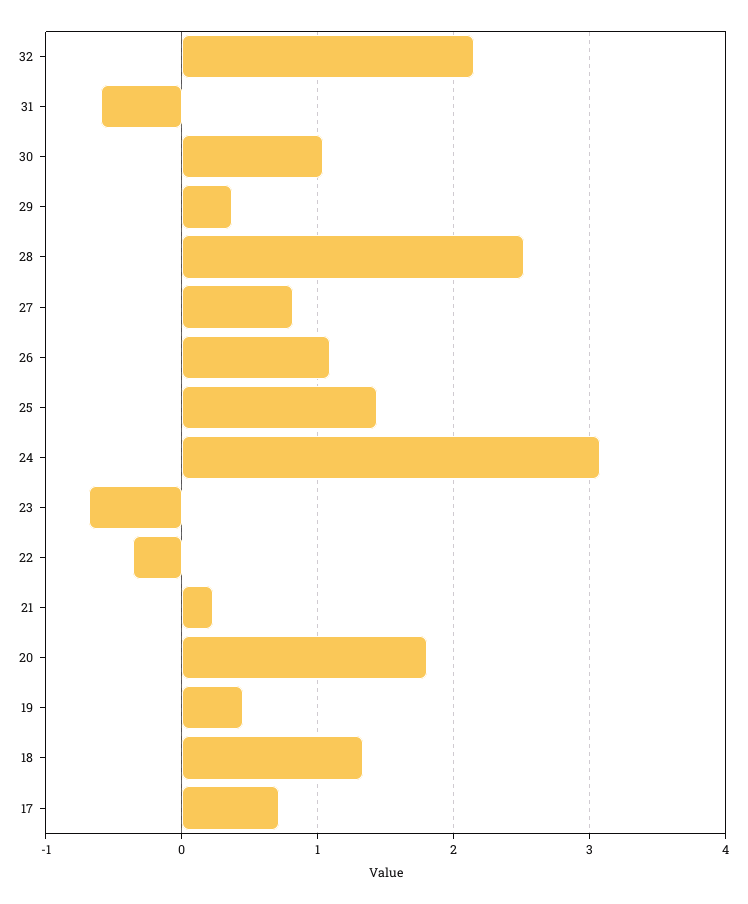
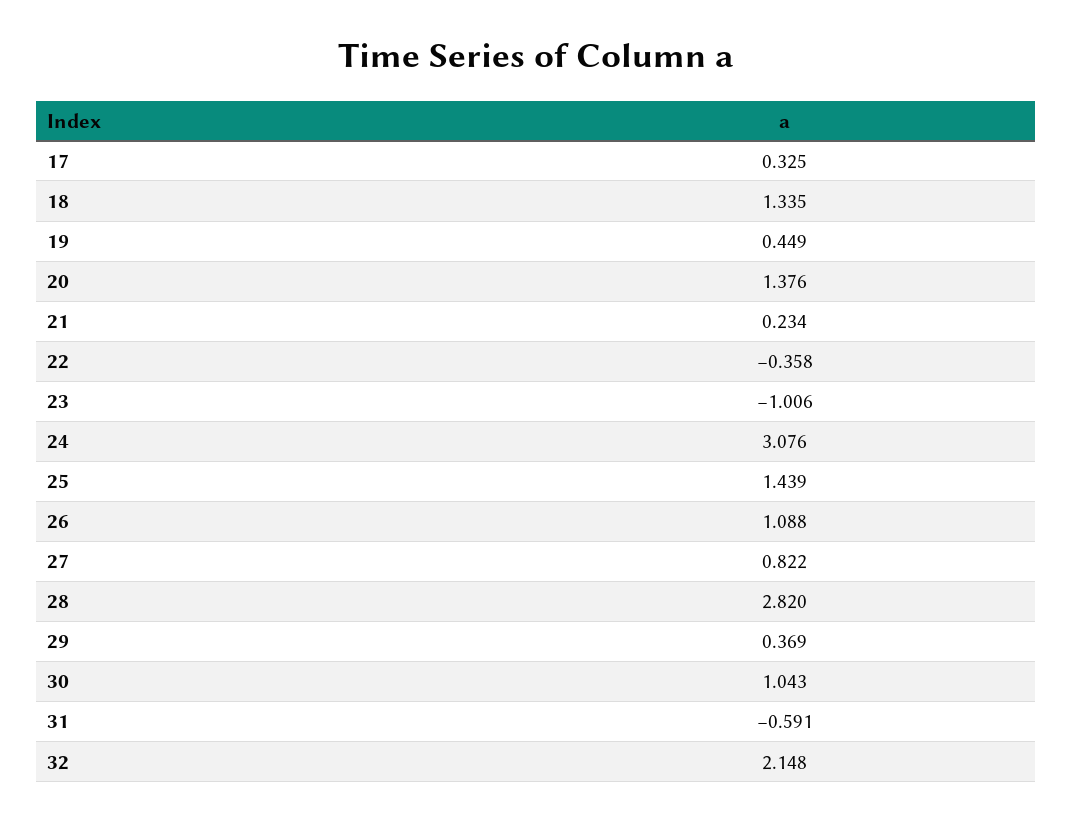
  {
    "32": 2.148,
    "31": -0.591,
    "30": 1.043,
    "29": 0.369,
-   "28": 2.5,
+   "28": 2.82,
    "27": 0.822,
    "26": 1.088,
    "25": 1.439,
    "24": 3.076,
-   "23": -0.7,
+   "23": -1.006,
    "22": -0.358,
    "21": 0.234,
-   "20": 1.8,
+   "20": 1.376,
    "19": 0.449,
    "18": 1.335,
-   "17": 0.7
+   "17": 0.325
  }

